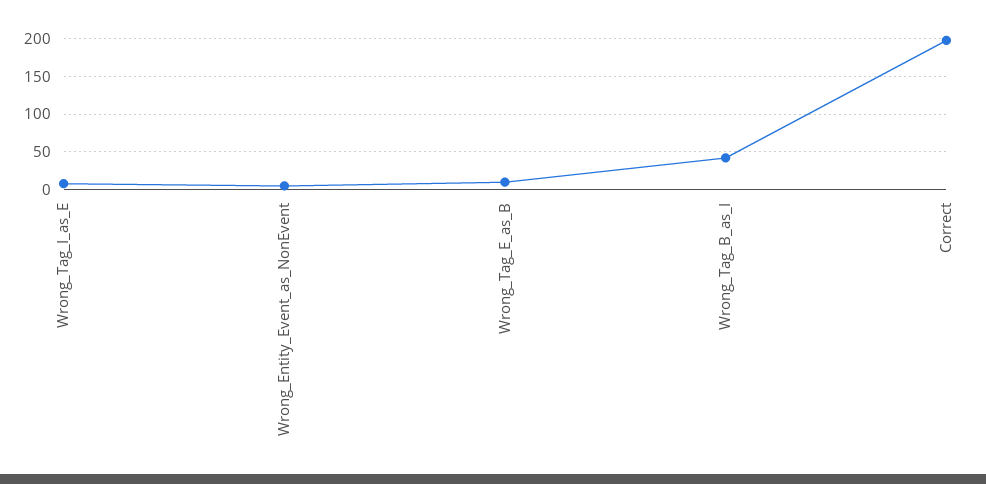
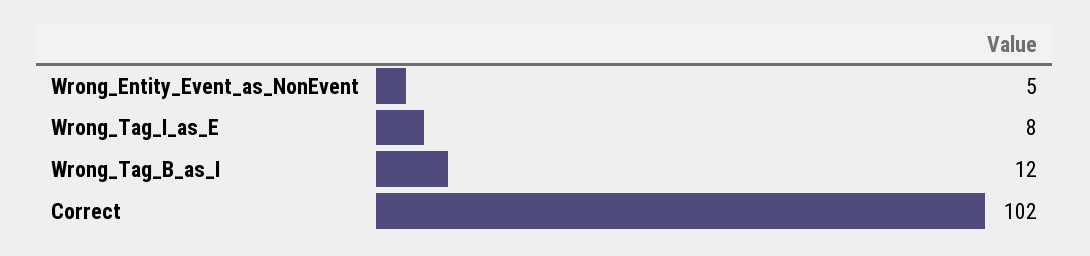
  {
    "Wrong_Tag_I_as_E": 8,
    "Wrong_Entity_Event_as_NonEvent": 5,
-   "Wrong_Tag_E_as_B": 10,
-   "Wrong_Tag_B_as_I": 40,
+   "Wrong_Tag_B_as_I": 12,
-   "Correct": 200
+   "Correct": 102
  }

